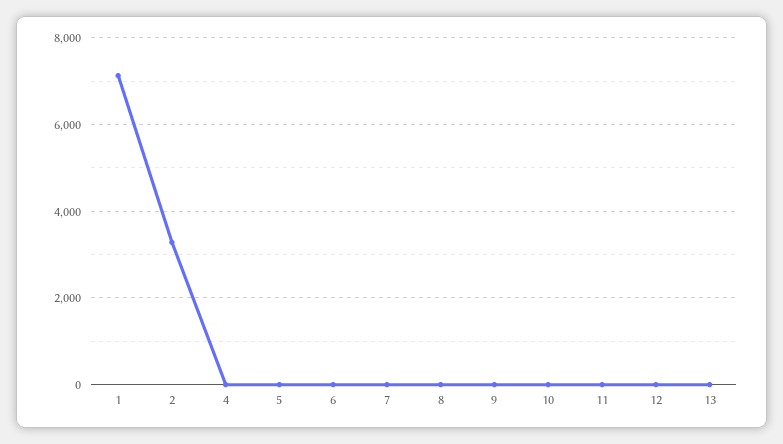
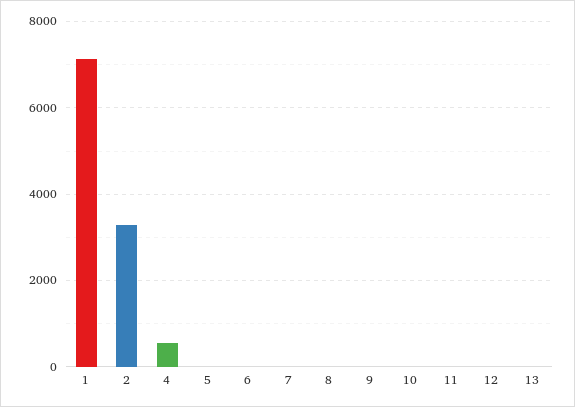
  {
    "1": 7200,
    "2": 3200,
-   "4": 0,
+   "4": 600,
    "5": 0,
    "6": 0,
    "7": 0,
    "8": 0,
    "9": 0,
    "10": 0,
    "11": 0,
    "12": 0,
    "13": 0
  }

